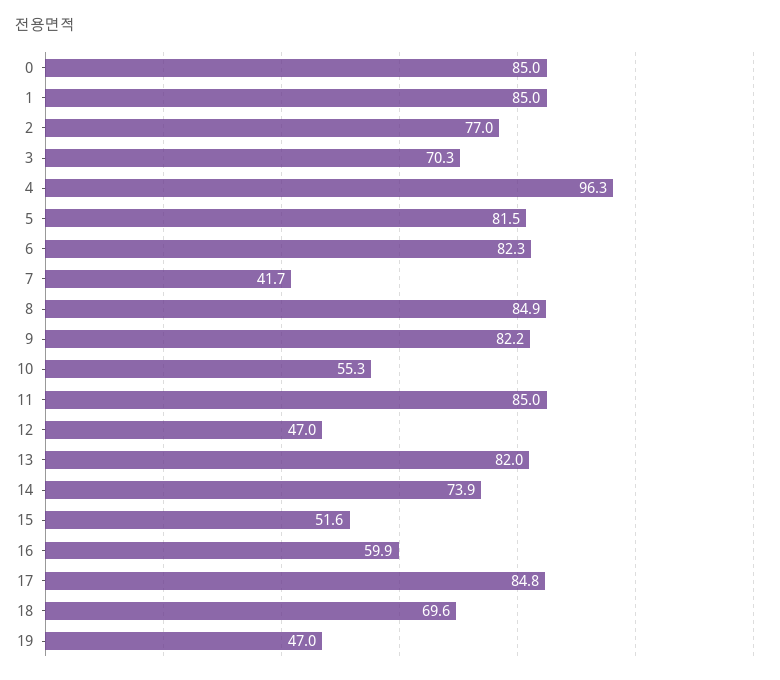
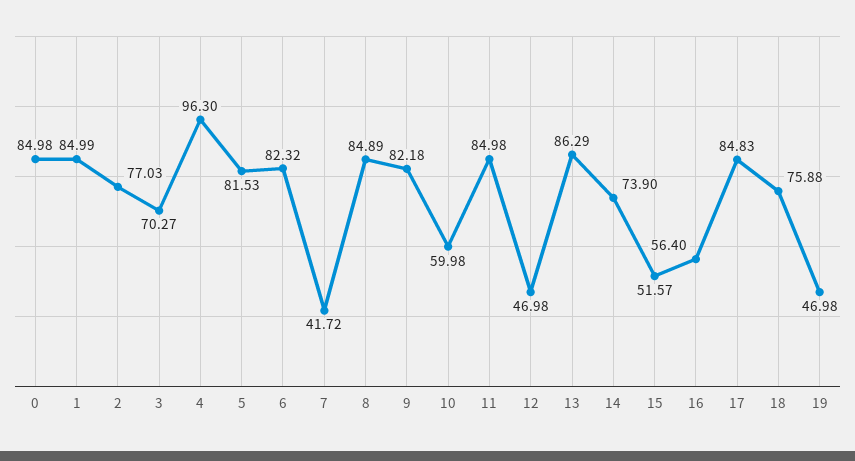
  {
    "0": 84.98,
    "1": 84.99,
    "2": 77.03,
    "3": 70.27,
    "4": 96.3,
    "5": 81.53,
    "6": 82.32,
    "7": 41.72,
    "8": 84.89,
    "9": 82.18,
-   "10": 55.3,
+   "10": 59.98,
    "11": 84.98,
    "12": 46.98,
-   "13": 82,
+   "13": 86.29,
    "14": 73.9,
    "15": 51.57,
-   "16": 59.9,
+   "16": 56.4,
    "17": 84.83,
-   "18": 69.6,
+   "18": 75.88,
    "19": 46.98
  }

